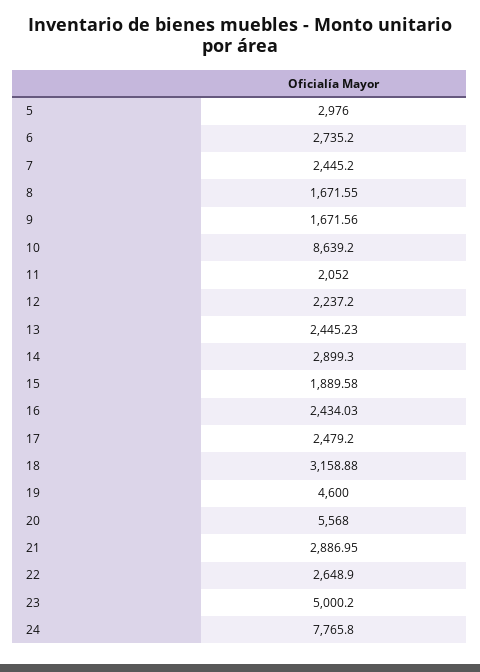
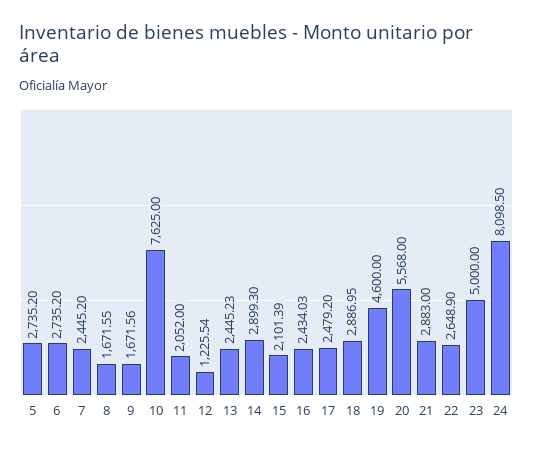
  {
-   "5": 2976,
+   "5": 2735.2,
    "6": 2735.2,
    "7": 2445.2,
    "8": 1671.55,
    "9": 1671.56,
-   "10": 8639.2,
+   "10": 7625,
    "11": 2052,
-   "12": 2237.2,
+   "12": 1225.54,
    "13": 2445.23,
    "14": 2899.3,
-   "15": 1889.58,
+   "15": 2101.39,
    "16": 2434.03,
    "17": 2479.2,
-   "18": 3158.88,
+   "18": 2886.95,
    "19": 4600,
    "20": 5568,
-   "21": 2886.95,
+   "21": 2883,
    "22": 2648.9,
-   "23": 5000.2,
+   "23": 5000,
-   "24": 7765.8
+   "24": 8098.5
  }

